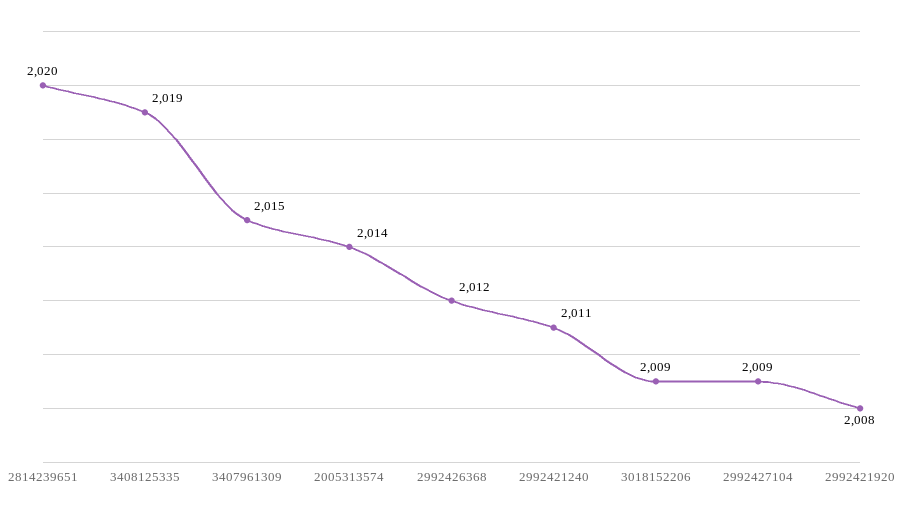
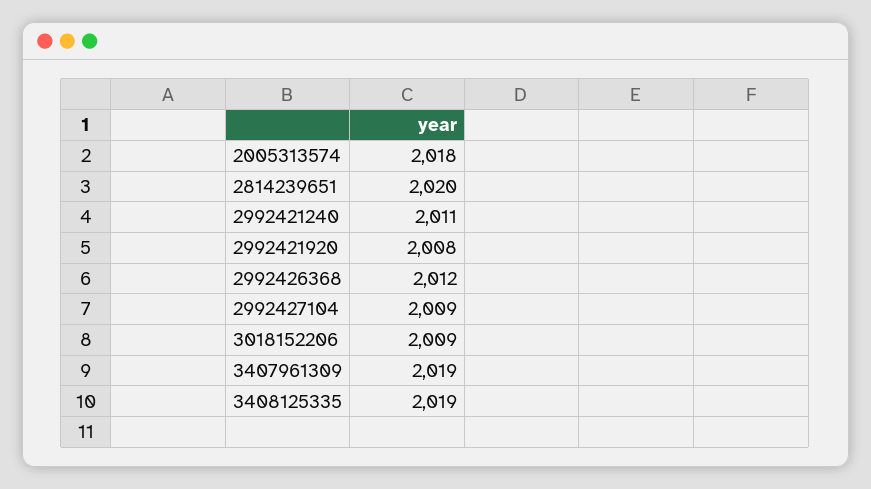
  {
    "2814239651": 2020,
    "3408125335": 2019,
-   "3407961309": 2015,
+   "3407961309": 2019,
-   "2005313574": 2014,
+   "2005313574": 2018,
    "2992426368": 2012,
    "2992421240": 2011,
    "3018152206": 2009,
    "2992427104": 2009,
    "2992421920": 2008
  }

